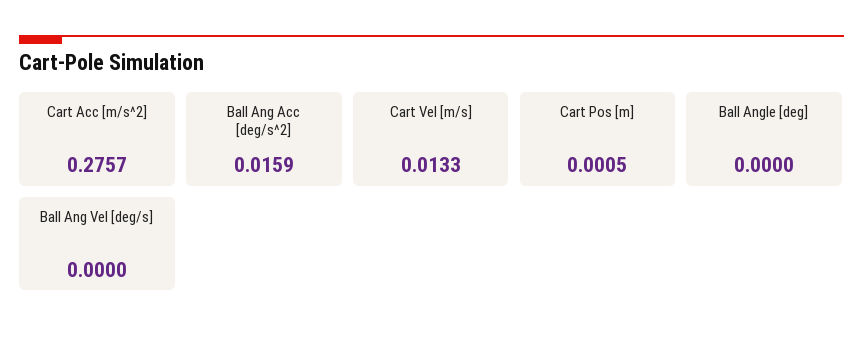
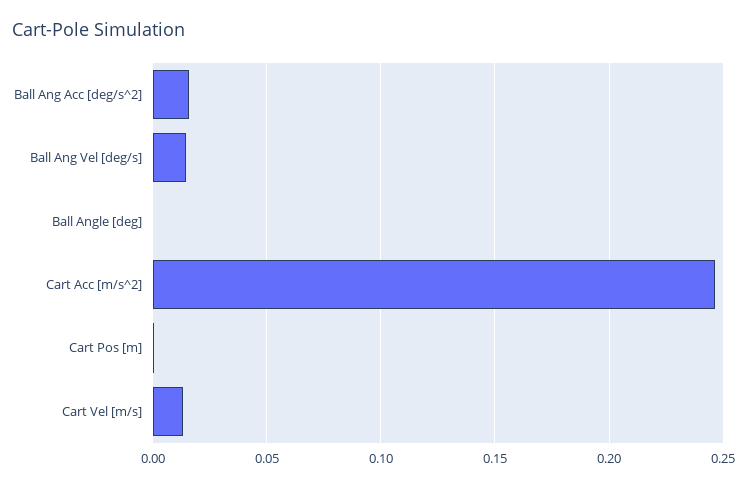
  {
-   "Cart Acc [m/s^2]": 0.2757,
+   "Cart Acc [m/s^2]": 0.245,
    "Ball Ang Acc [deg/s^2]": 0.0159,
    "Cart Vel [m/s]": 0.0133,
    "Cart Pos [m]": 0.0005,
    "Ball Angle [deg]": 0,
-   "Ball Ang Vel [deg/s]": 0
+   "Ball Ang Vel [deg/s]": 0.015
  }

